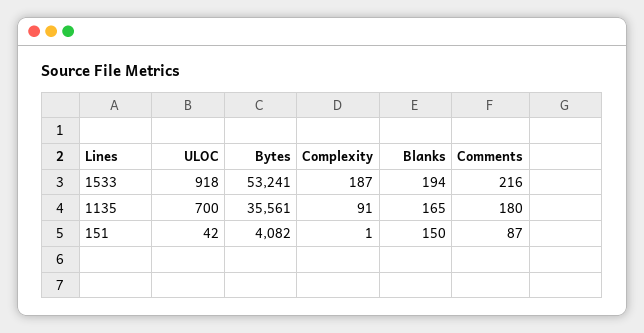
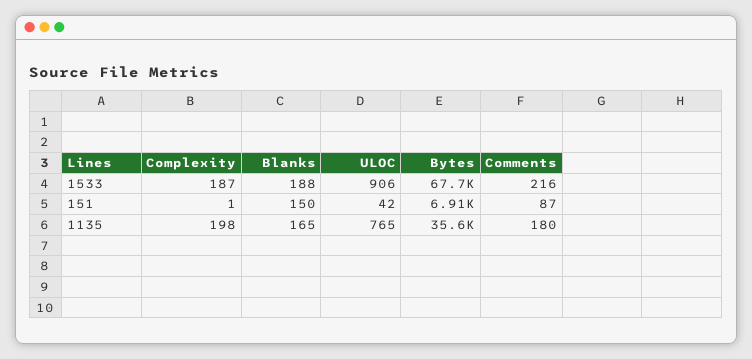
  {
    "ULOC": {
-     "1533": 918,
+     "1533": 906,
-     "1135": 700,
+     "1135": 765,
      "151": 42
    },
    "Bytes": {
-     "1533": 53241,
+     "1533": 67700,
      "1135": 35561,
-     "151": 4082
+     "151": 6910
    },
    "Complexity": {
      "1533": 187,
-     "1135": 91,
+     "1135": 198,
      "151": 1
    },
    "Blanks": {
-     "1533": 194,
+     "1533": 188,
      "1135": 165,
      "151": 150
    },
    "Comments": {
      "1533": 216,
      "1135": 180,
      "151": 87
    }
  }

